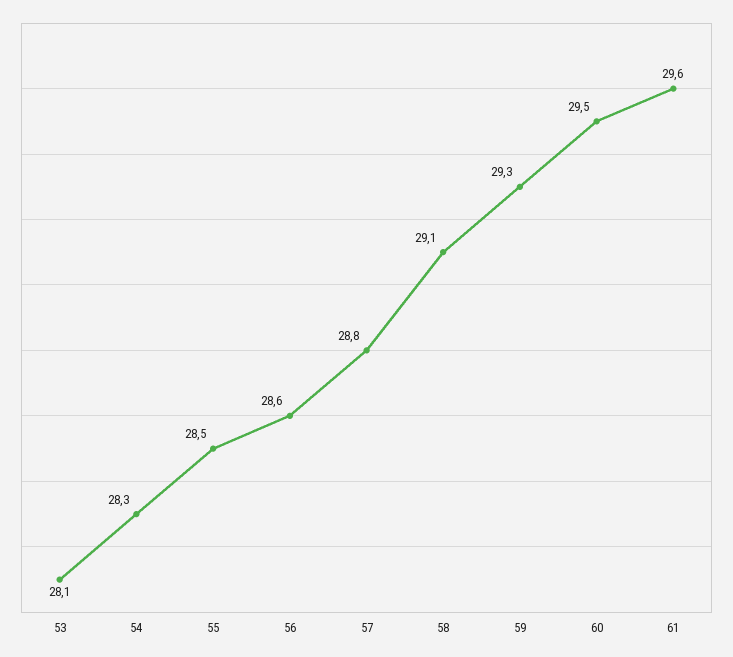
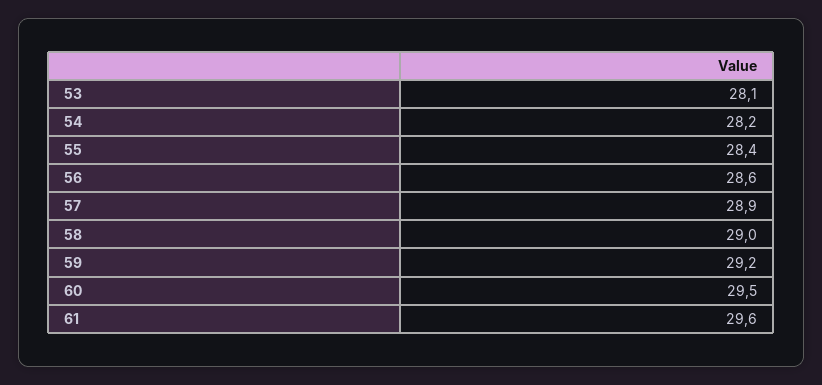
  {
    "53": 28.1,
-   "54": 28.3,
+   "54": 28.2,
-   "55": 28.5,
+   "55": 28.4,
    "56": 28.6,
-   "57": 28.8,
+   "57": 28.9,
-   "58": 29.1,
+   "58": 29,
-   "59": 29.3,
+   "59": 29.2,
    "60": 29.5,
    "61": 29.6
  }

